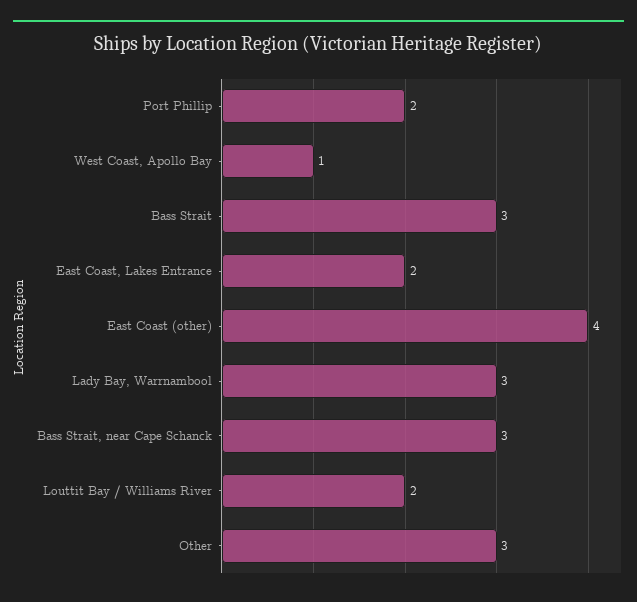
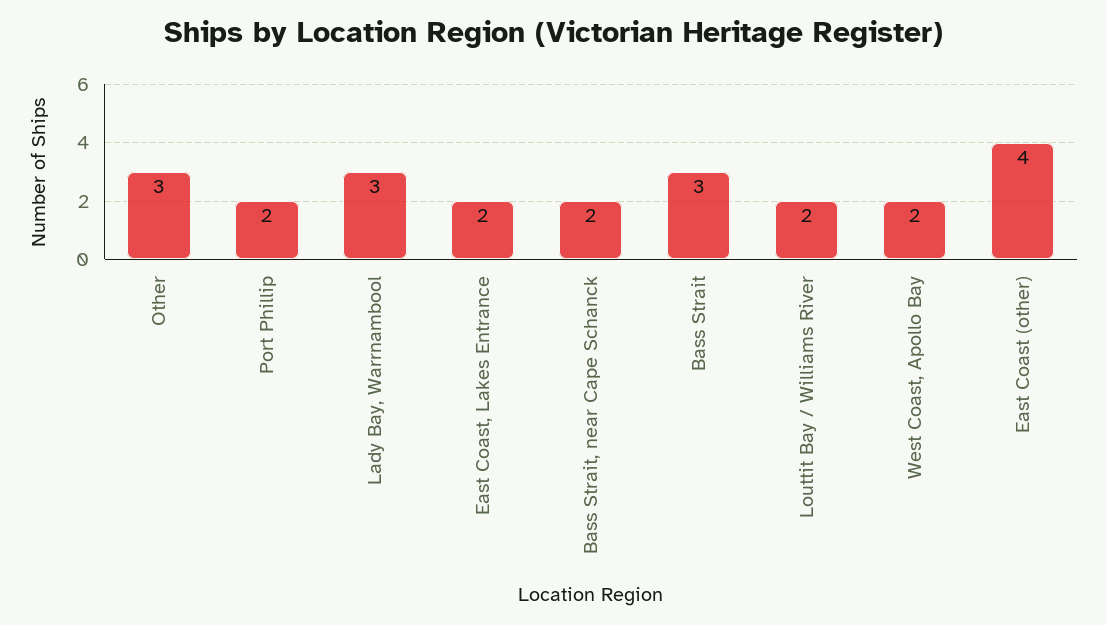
  {
    "Port Phillip": 2,
-   "West Coast, Apollo Bay": 1,
+   "West Coast, Apollo Bay": 2,
    "Bass Strait": 3,
    "East Coast, Lakes Entrance": 2,
    "East Coast (other)": 4,
    "Lady Bay, Warrnambool": 3,
-   "Bass Strait, near Cape Schanck": 3,
+   "Bass Strait, near Cape Schanck": 2,
    "Louttit Bay / Williams River": 2,
    "Other": 3
  }

